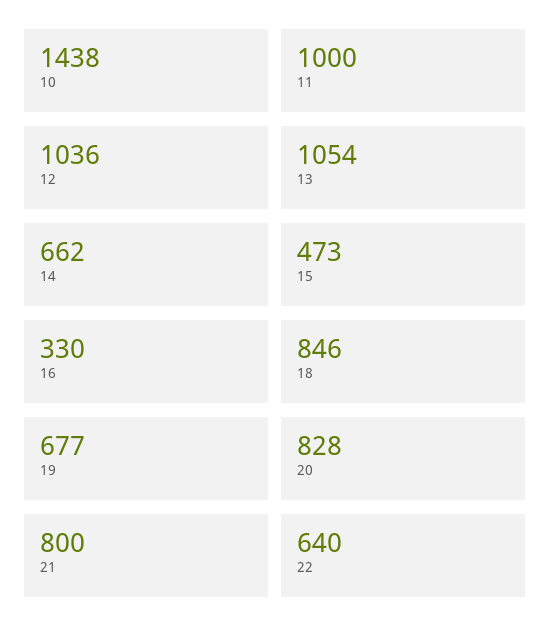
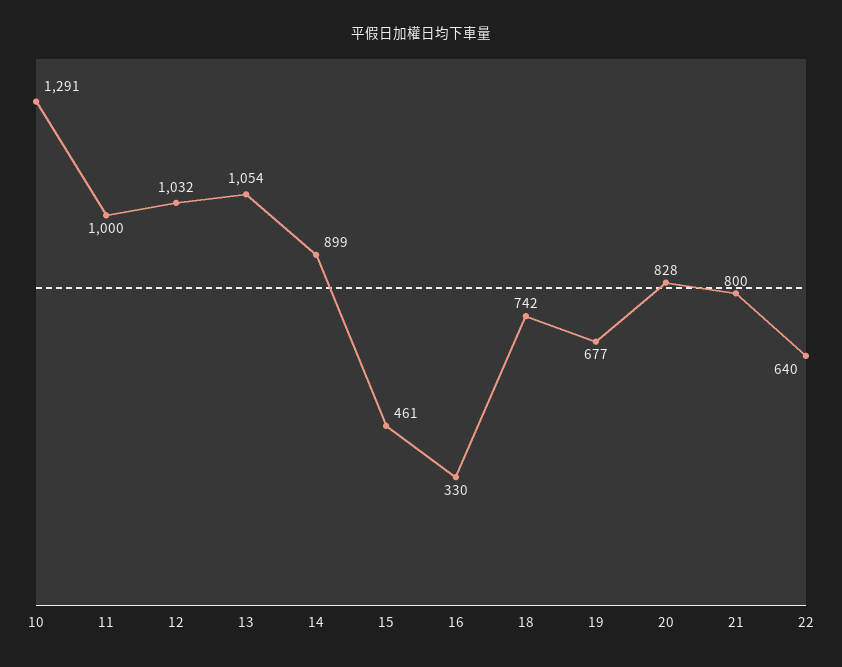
  {
-   "10": 1438,
+   "10": 1291,
    "11": 1000,
-   "12": 1036,
+   "12": 1032,
    "13": 1054,
-   "14": 662,
+   "14": 899,
-   "15": 473,
+   "15": 461,
    "16": 330,
-   "18": 846,
+   "18": 742,
    "19": 677,
    "20": 828,
    "21": 800,
    "22": 640
  }

